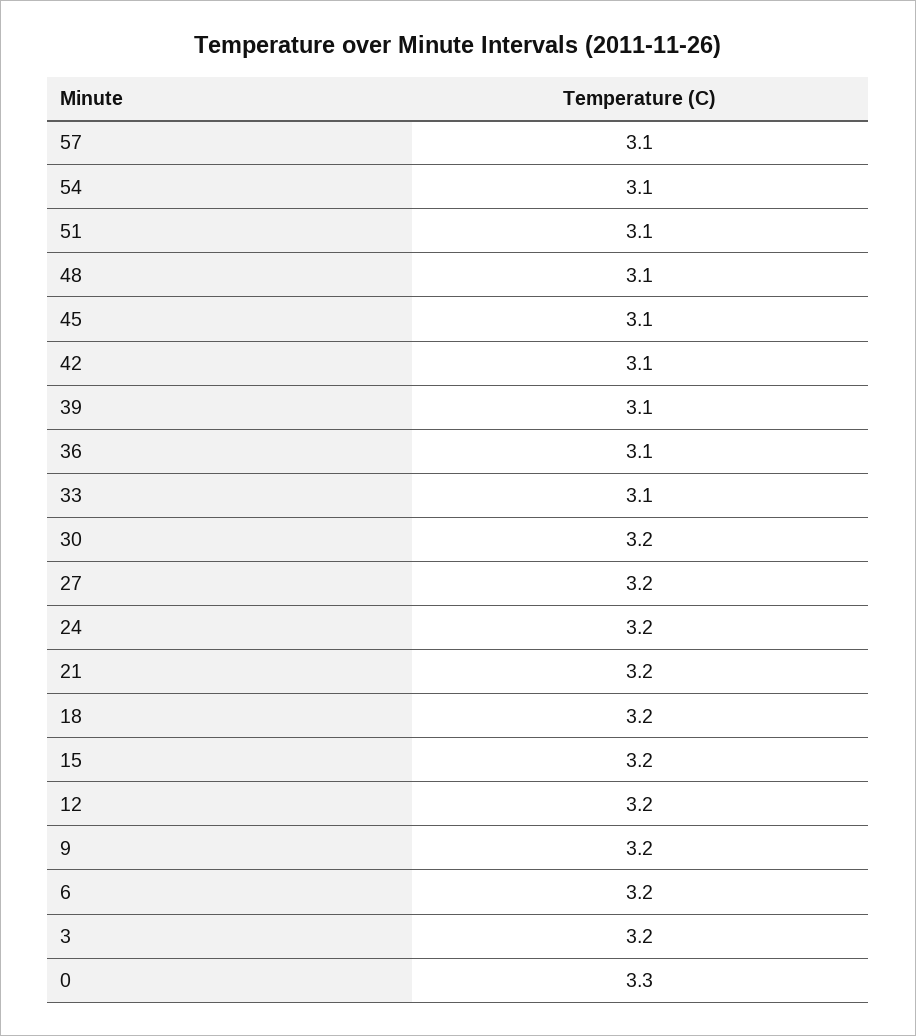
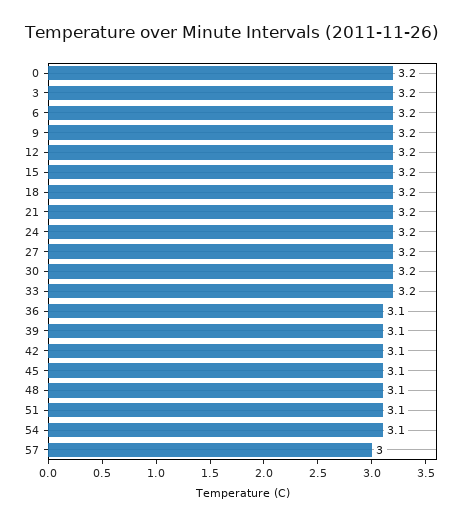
  {
-   "57": 3.1,
+   "57": 3,
    "54": 3.1,
    "51": 3.1,
    "48": 3.1,
    "45": 3.1,
    "42": 3.1,
    "39": 3.1,
    "36": 3.1,
-   "33": 3.1,
+   "33": 3.2,
    "30": 3.2,
    "27": 3.2,
    "24": 3.2,
    "21": 3.2,
    "18": 3.2,
    "15": 3.2,
    "12": 3.2,
    "9": 3.2,
    "6": 3.2,
    "3": 3.2,
-   "0": 3.3
+   "0": 3.2
  }

